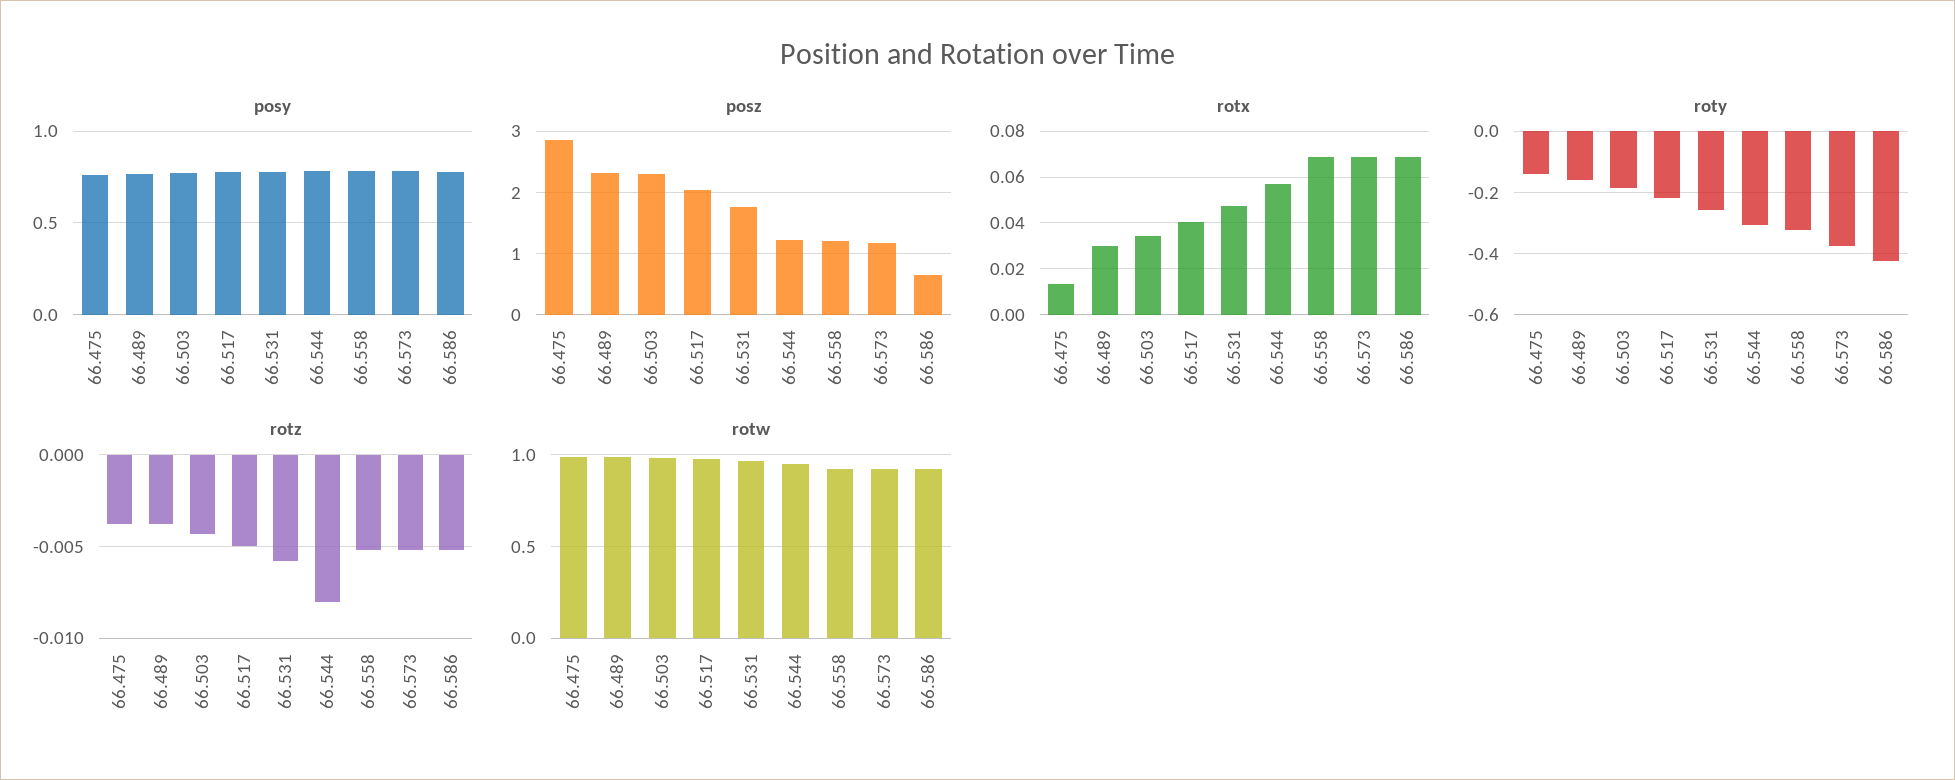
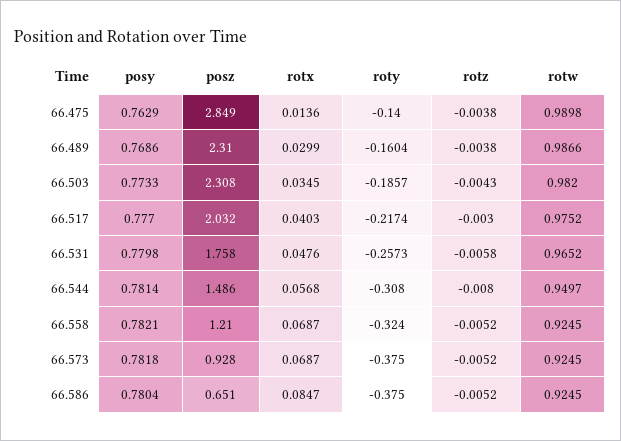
  {
    "posy": {
      "66.475": 0.7629,
      "66.489": 0.7686,
      "66.503": 0.7733,
      "66.517": 0.777,
      "66.531": 0.7798,
      "66.544": 0.7814,
      "66.558": 0.7821,
      "66.573": 0.7818,
      "66.586": 0.7804
    },
    "posz": {
      "66.475": 2.849,
      "66.489": 2.31,
      "66.503": 2.308,
      "66.517": 2.032,
      "66.531": 1.758,
-     "66.544": 1.2,
+     "66.544": 1.486,
      "66.558": 1.21,
-     "66.573": 1.2,
+     "66.573": 0.928,
      "66.586": 0.651
    },
    "rotx": {
      "66.475": 0.0136,
      "66.489": 0.0299,
      "66.503": 0.0345,
      "66.517": 0.0403,
      "66.531": 0.0476,
      "66.544": 0.0568,
      "66.558": 0.0687,
      "66.573": 0.0687,
-     "66.586": 0.07
+     "66.586": 0.0847
    },
    "roty": {
      "66.475": -0.14,
      "66.489": -0.1604,
      "66.503": -0.1857,
      "66.517": -0.2174,
      "66.531": -0.2573,
      "66.544": -0.308,
      "66.558": -0.324,
      "66.573": -0.375,
-     "66.586": -0.42
+     "66.586": -0.375
    },
    "rotz": {
      "66.475": -0.0038,
      "66.489": -0.0038,
      "66.503": -0.0043,
-     "66.517": -0.005,
+     "66.517": -0.003,
      "66.531": -0.0058,
      "66.544": -0.008,
      "66.558": -0.0052,
      "66.573": -0.0052,
      "66.586": -0.0052
    },
    "rotw": {
      "66.475": 0.9898,
      "66.489": 0.9866,
      "66.503": 0.982,
      "66.517": 0.9752,
      "66.531": 0.9652,
      "66.544": 0.9497,
      "66.558": 0.9245,
      "66.573": 0.9245,
      "66.586": 0.9245
    }
  }

